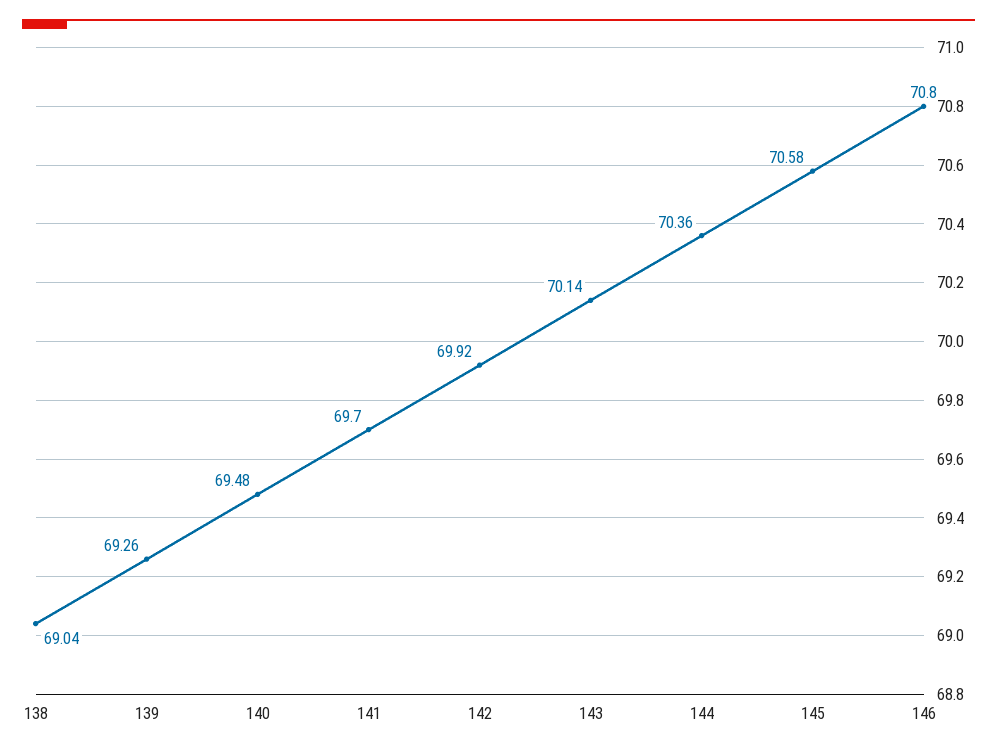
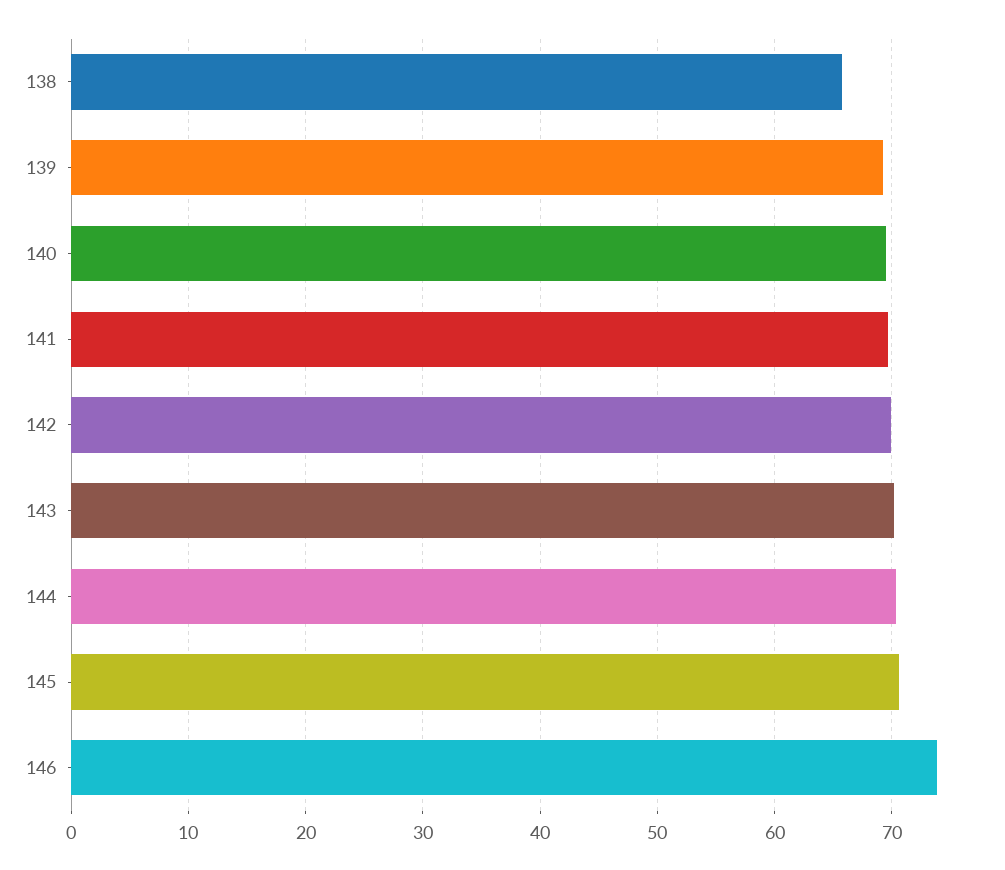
  {
-   "138": 69.04,
+   "138": 66,
    "139": 69.26,
    "140": 69.48,
    "141": 69.7,
    "142": 69.92,
    "143": 70.14,
    "144": 70.36,
    "145": 70.58,
-   "146": 70.8
+   "146": 74
  }

